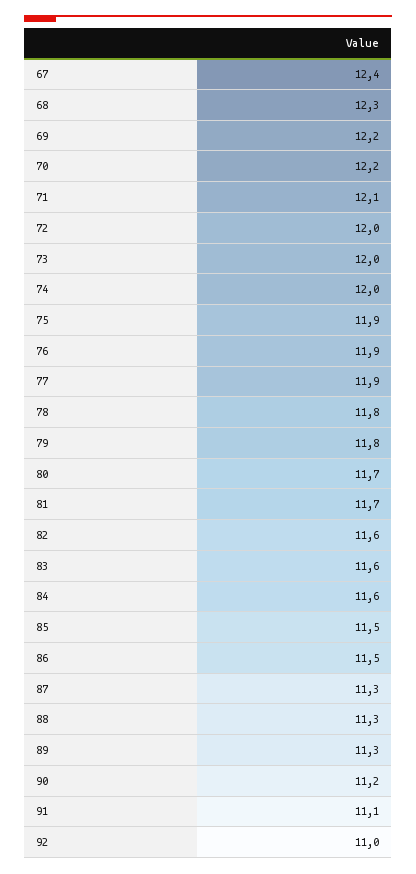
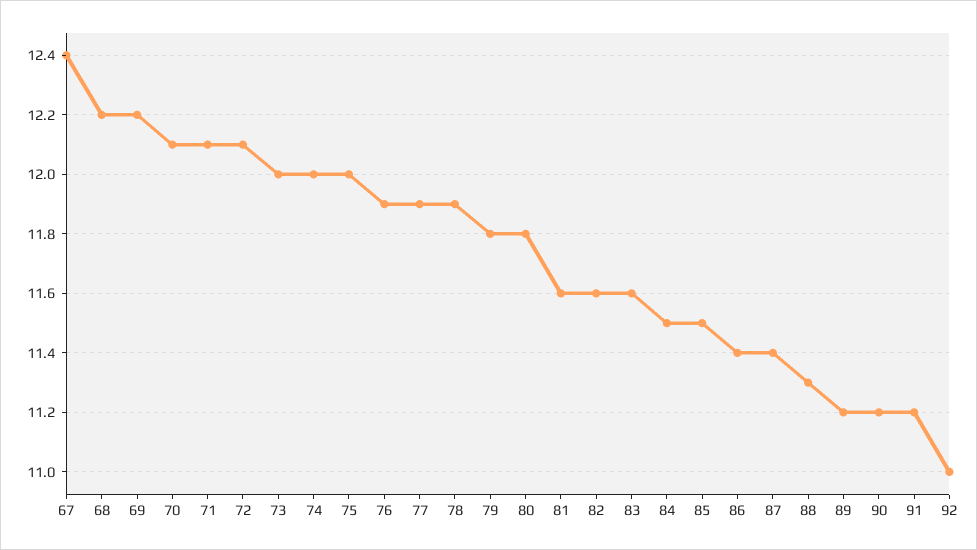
  {
    "67": 12.4,
-   "68": 12.3,
+   "68": 12.2,
    "69": 12.2,
-   "70": 12.2,
+   "70": 12.1,
    "71": 12.1,
-   "72": 12,
+   "72": 12.1,
    "73": 12,
    "74": 12,
-   "75": 11.9,
+   "75": 12,
    "76": 11.9,
    "77": 11.9,
-   "78": 11.8,
+   "78": 11.9,
    "79": 11.8,
-   "80": 11.7,
+   "80": 11.8,
-   "81": 11.7,
+   "81": 11.6,
    "82": 11.6,
    "83": 11.6,
-   "84": 11.6,
+   "84": 11.5,
    "85": 11.5,
-   "86": 11.5,
+   "86": 11.4,
-   "87": 11.3,
+   "87": 11.4,
    "88": 11.3,
-   "89": 11.3,
+   "89": 11.2,
    "90": 11.2,
-   "91": 11.1,
+   "91": 11.2,
    "92": 11
  }

